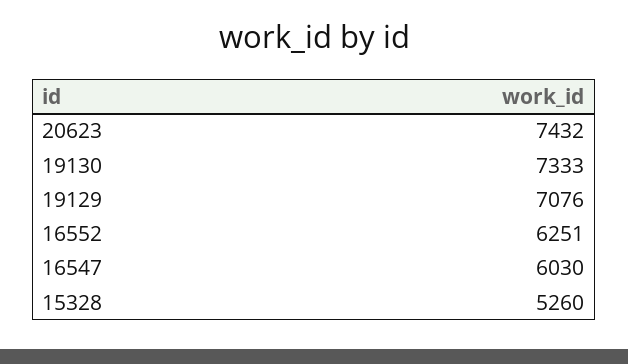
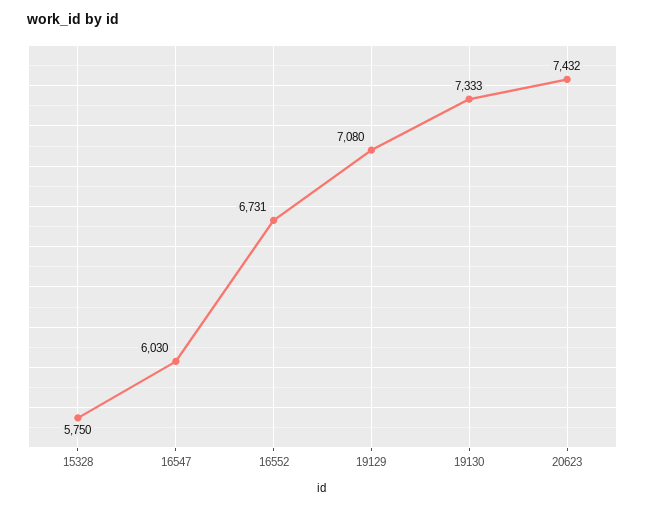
  {
    "20623": 7432,
    "19130": 7333,
-   "19129": 7076,
+   "19129": 7080,
-   "16552": 6251,
+   "16552": 6731,
    "16547": 6030,
-   "15328": 5260
+   "15328": 5750
  }

